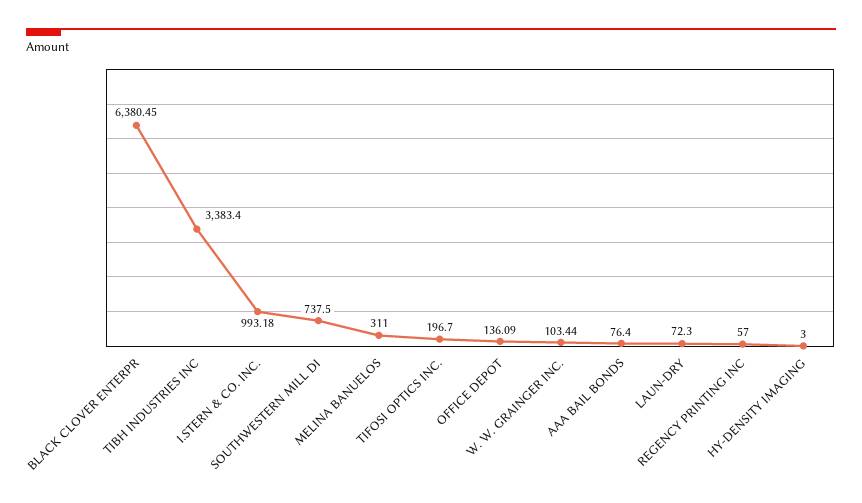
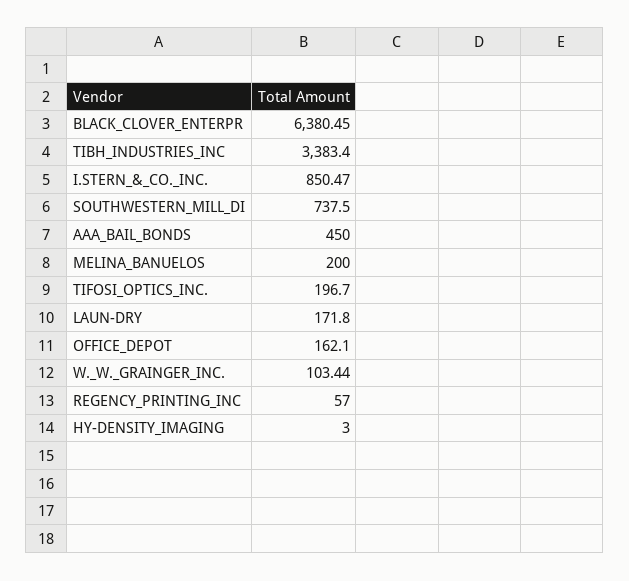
  {
    "BLACK CLOVER ENTERPR": 6380.45,
    "TIBH INDUSTRIES INC": 3383.4,
-   "I.STERN & CO. INC.": 993.18,
+   "I.STERN & CO. INC.": 850.47,
    "SOUTHWESTERN MILL DI": 737.5,
-   "MELINA BANUELOS": 311,
+   "MELINA BANUELOS": 200,
    "TIFOSI OPTICS INC.": 196.7,
-   "OFFICE DEPOT": 136.09,
+   "OFFICE DEPOT": 162.1,
    "W. W. GRAINGER INC.": 103.44,
-   "AAA BAIL BONDS": 76.4,
+   "AAA BAIL BONDS": 450,
-   "LAUN-DRY": 72.3,
+   "LAUN-DRY": 171.8,
    "REGENCY PRINTING INC": 57,
    "HY-DENSITY IMAGING": 3
  }

